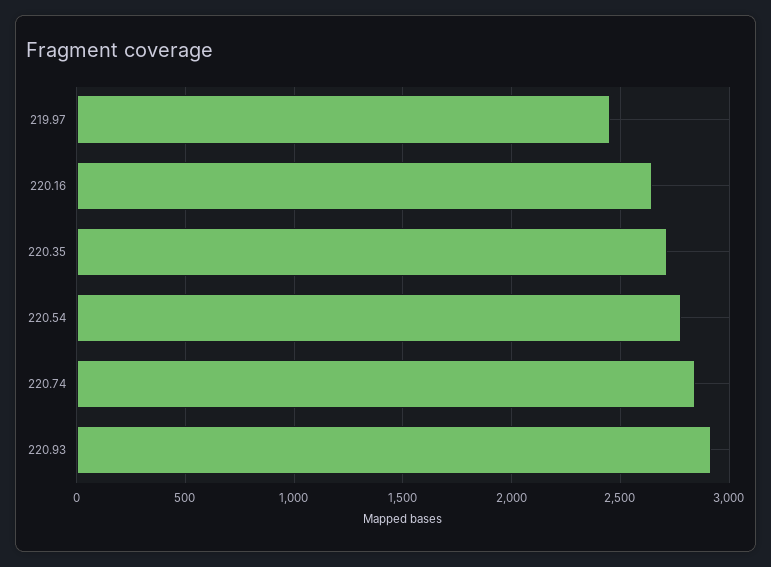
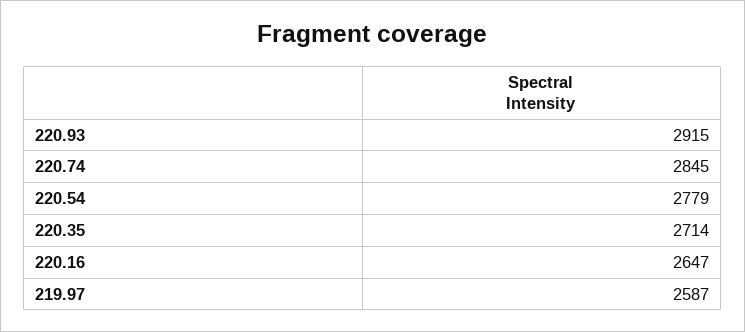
  {
-   "219.97": 2450,
+   "219.97": 2587,
    "220.16": 2647,
    "220.35": 2714,
    "220.54": 2779,
    "220.74": 2845,
    "220.93": 2915
  }

